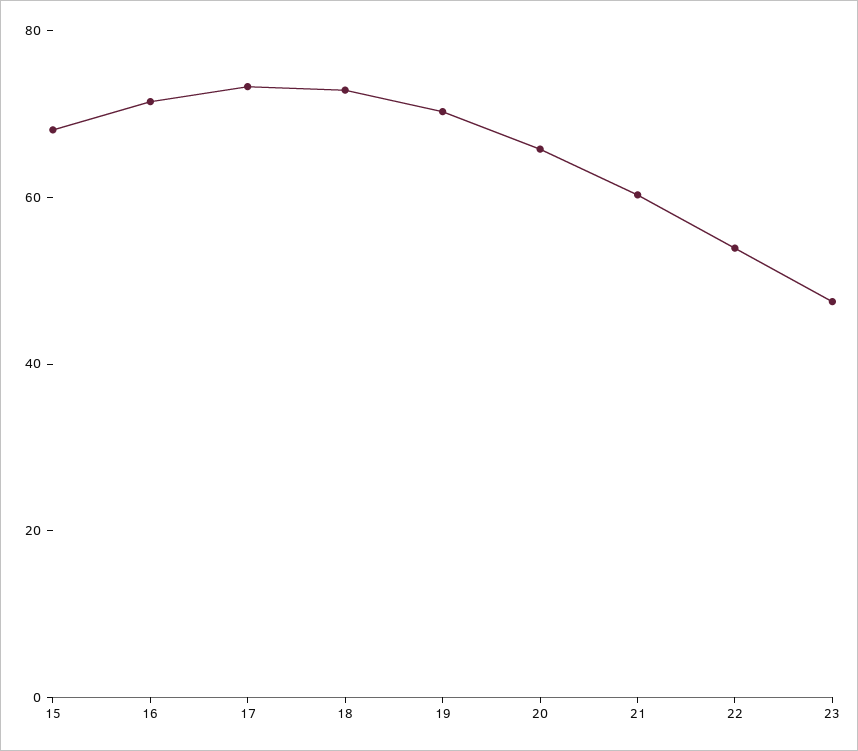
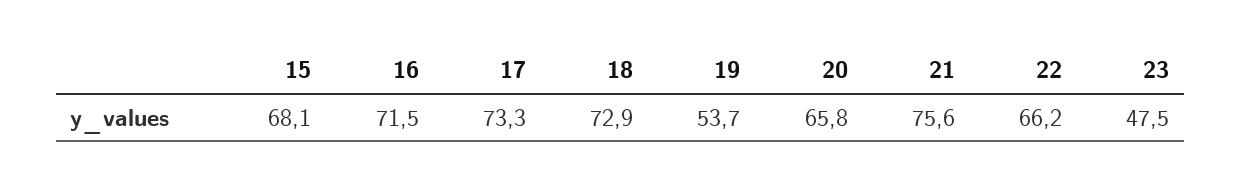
  {
    "15": 68.1,
    "16": 71.5,
    "17": 73.3,
    "18": 72.9,
-   "19": 70,
+   "19": 53.7,
    "20": 65.8,
-   "21": 60,
+   "21": 75.6,
-   "22": 55,
+   "22": 66.2,
    "23": 47.5
  }

